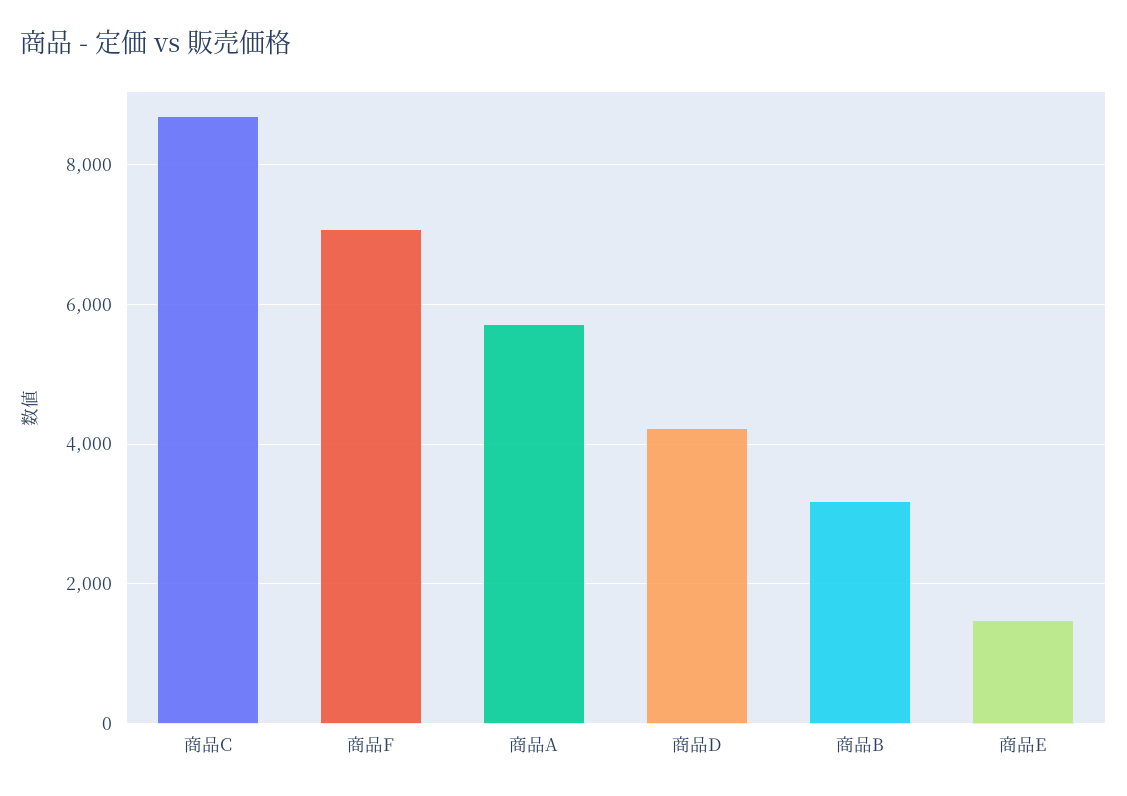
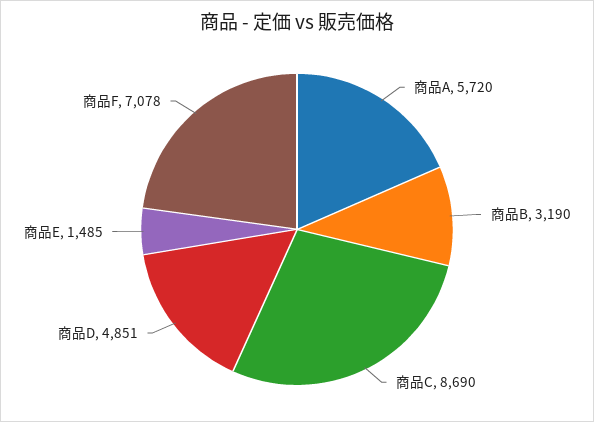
  {
    "商品C": 8690,
    "商品F": 7078,
    "商品A": 5720,
-   "商品D": 4200,
+   "商品D": 4851,
    "商品B": 3190,
    "商品E": 1485
  }

